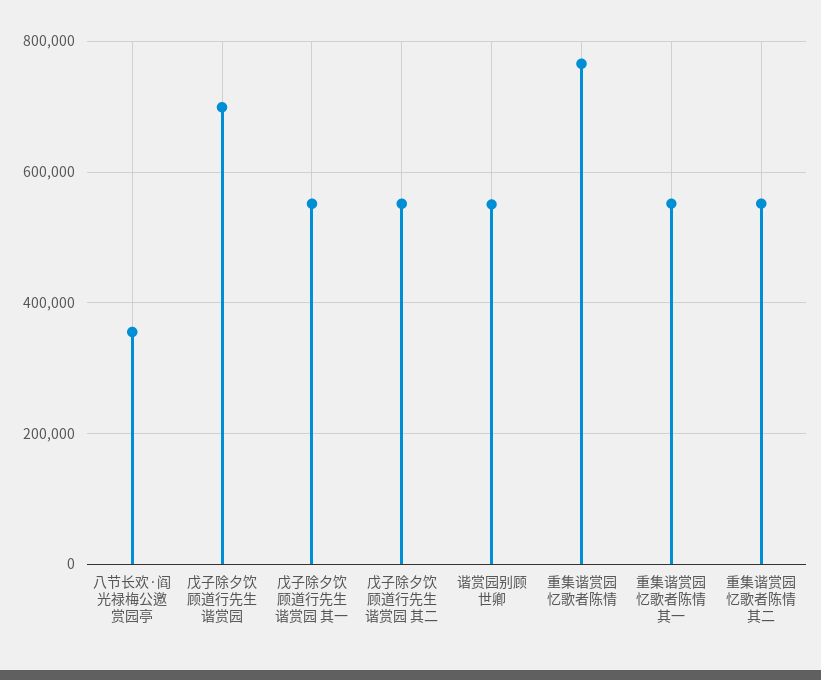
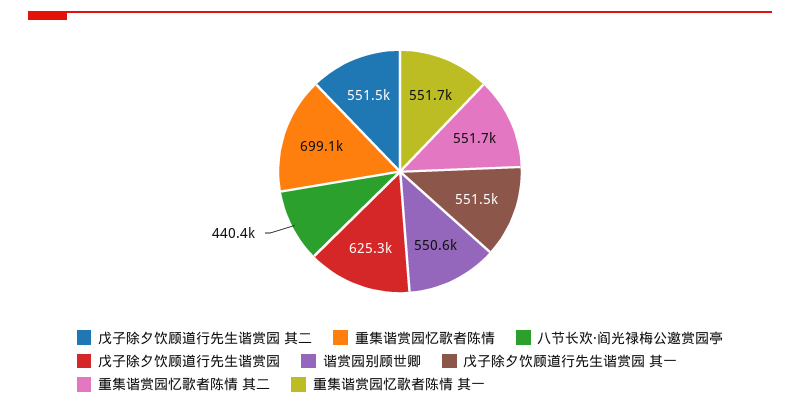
  {
-   "八节长欢·阎光禄梅公邀赏园亭": 360000,
+   "八节长欢·阎光禄梅公邀赏园亭": 440400,
-   "戊子除夕饮顾道行先生谐赏园": 700000,
+   "戊子除夕饮顾道行先生谐赏园": 625300,
    "戊子除夕饮顾道行先生谐赏园 其一": 551500,
    "戊子除夕饮顾道行先生谐赏园 其二": 551500,
    "谐赏园别顾世卿": 550600,
-   "重集谐赏园忆歌者陈情": 760000,
+   "重集谐赏园忆歌者陈情": 699100,
    "重集谐赏园忆歌者陈情 其一": 551700,
    "重集谐赏园忆歌者陈情 其二": 551700
  }

